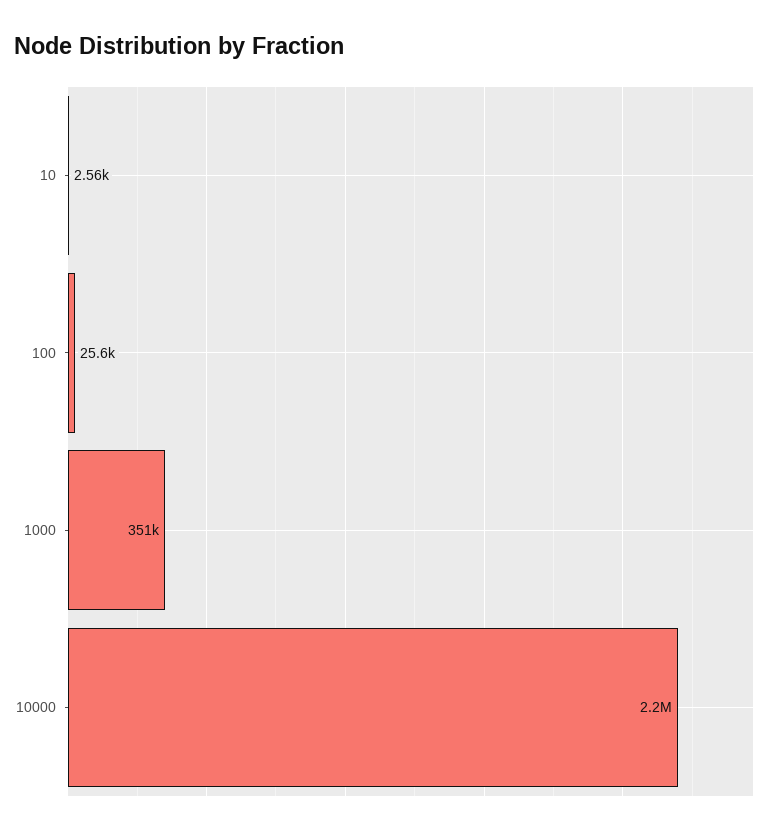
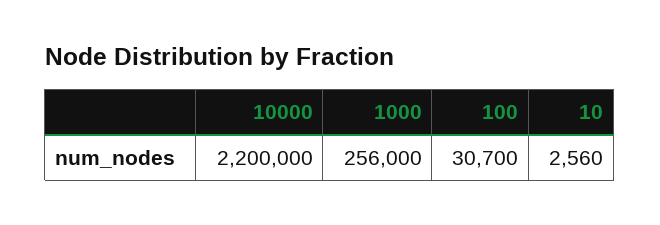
  {
    "10": 2560,
-   "100": 25600,
+   "100": 30700,
-   "1000": 351000,
+   "1000": 256000,
    "10000": 2200000
  }

